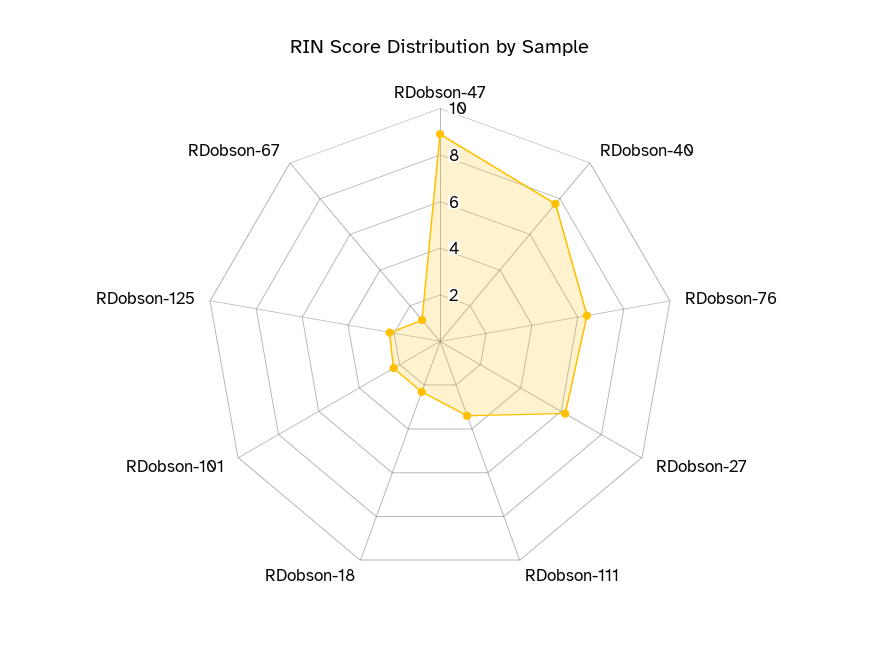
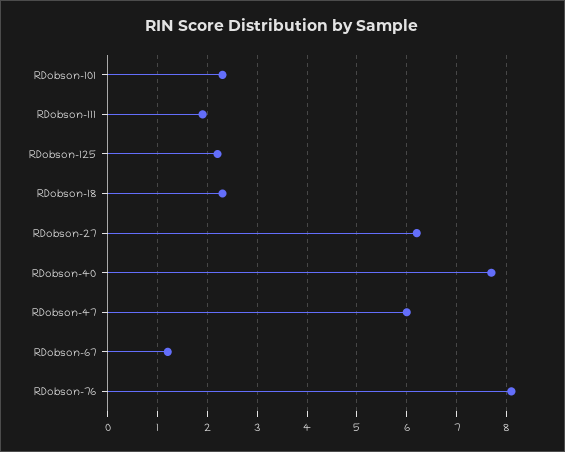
  {
-   "RDobson-47": 9,
+   "RDobson-47": 6,
    "RDobson-40": 7.5,
-   "RDobson-76": 6.5,
+   "RDobson-76": 8,
    "RDobson-27": 6,
-   "RDobson-111": 3.5,
+   "RDobson-111": 2,
    "RDobson-18": 2.5,
    "RDobson-101": 2.5,
    "RDobson-125": 2,
    "RDobson-67": 1
  }

